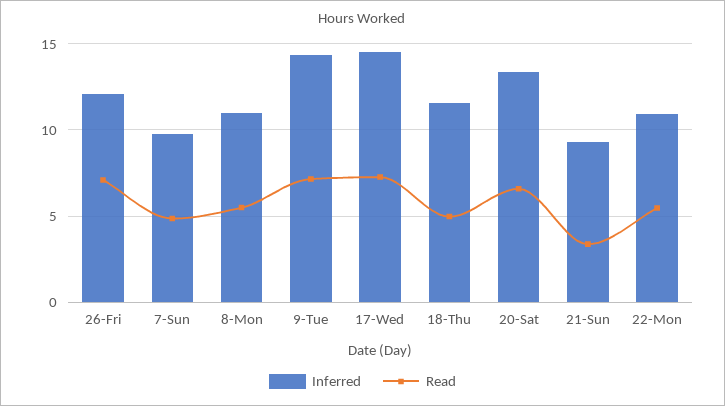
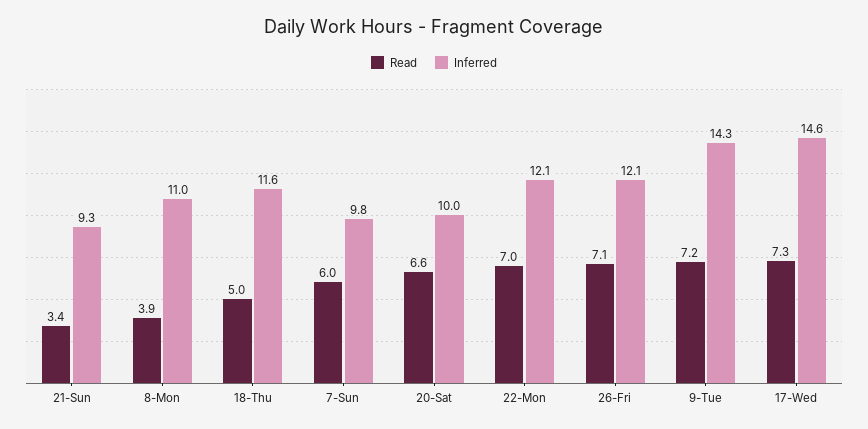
  {
    "Inferred": {
      "26-Fri": 12.1,
      "7-Sun": 9.8,
      "8-Mon": 11,
      "9-Tue": 14.3,
      "17-Wed": 14.6,
      "18-Thu": 11.6,
-     "20-Sat": 13.5,
+     "20-Sat": 10,
      "21-Sun": 9.3,
-     "22-Mon": 11
+     "22-Mon": 12.1
    },
    "Read": {
      "26-Fri": 7.1,
-     "7-Sun": 5,
+     "7-Sun": 6,
-     "8-Mon": 5.5,
+     "8-Mon": 3.9,
      "9-Tue": 7.2,
      "17-Wed": 7.3,
      "18-Thu": 5,
      "20-Sat": 6.6,
      "21-Sun": 3.4,
-     "22-Mon": 5.5
+     "22-Mon": 7
    }
  }

